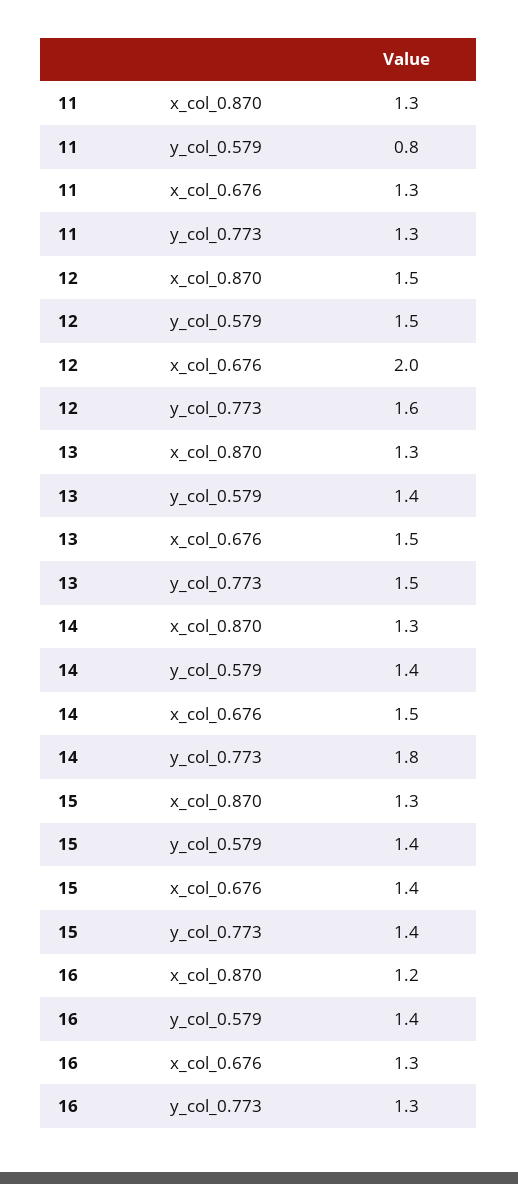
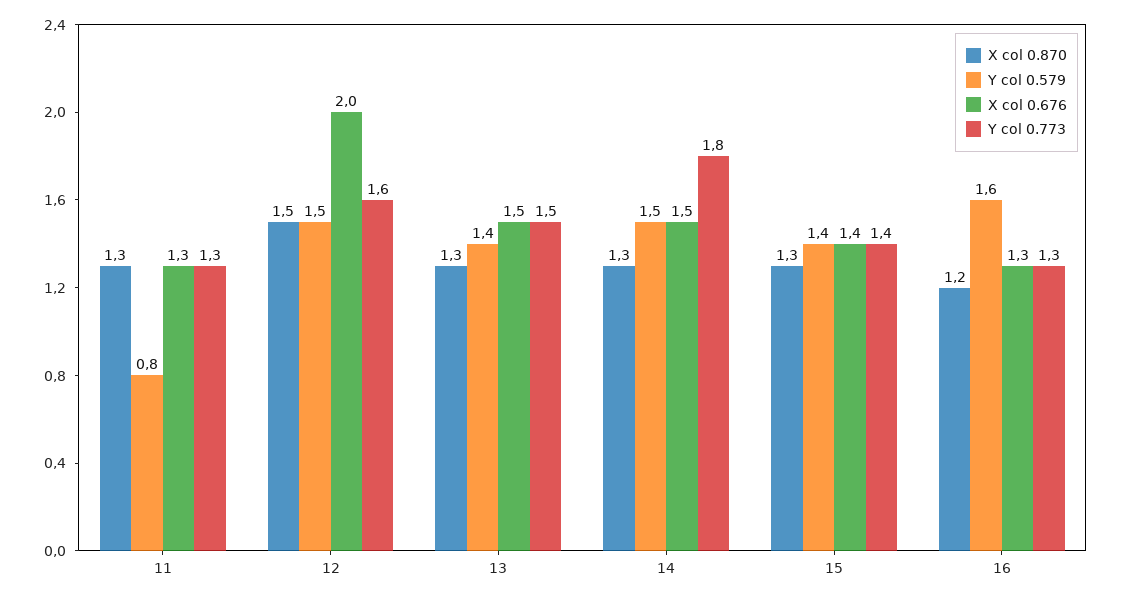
  {
    "x_col_0.870": {
      "11": 1.3,
      "12": 1.5,
      "13": 1.3,
      "14": 1.3,
      "15": 1.3,
      "16": 1.2
    },
    "y_col_0.579": {
      "11": 0.8,
      "12": 1.5,
      "13": 1.4,
-     "14": 1.4,
+     "14": 1.5,
      "15": 1.4,
-     "16": 1.4
+     "16": 1.6
    },
    "x_col_0.676": {
      "11": 1.3,
      "12": 2,
      "13": 1.5,
      "14": 1.5,
      "15": 1.4,
      "16": 1.3
    },
    "y_col_0.773": {
      "11": 1.3,
      "12": 1.6,
      "13": 1.5,
      "14": 1.8,
      "15": 1.4,
      "16": 1.3
    }
  }

